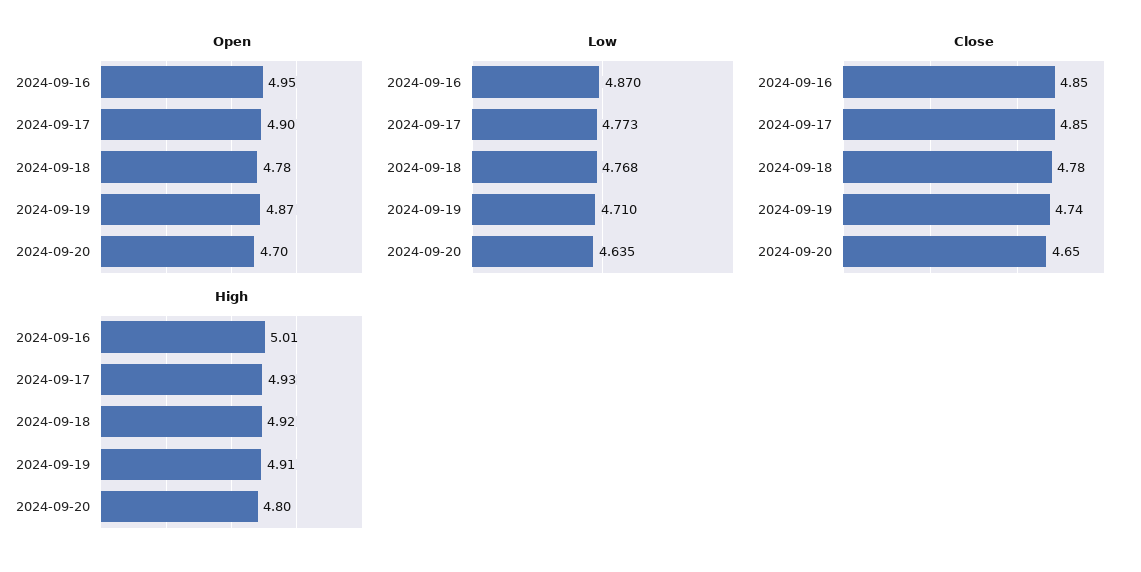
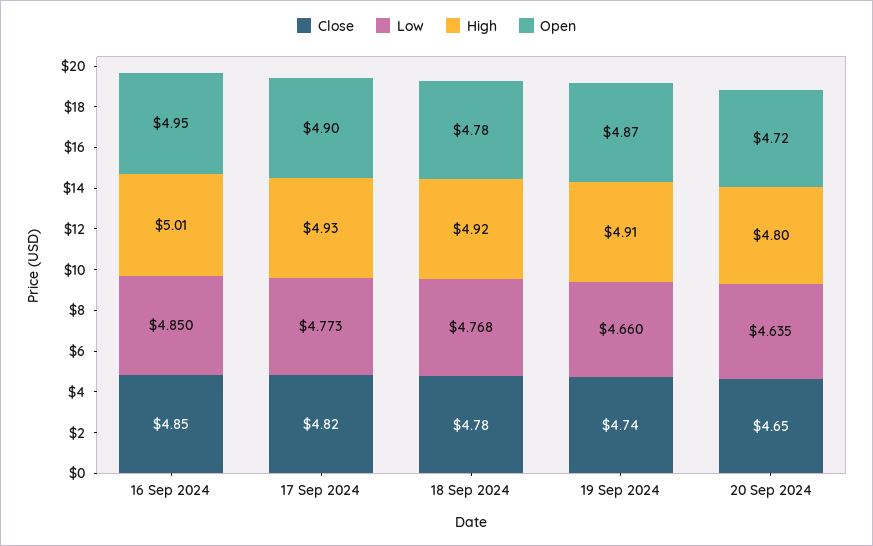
  {
    "Open": {
      "2024-09-16": 4.95,
      "2024-09-17": 4.9,
      "2024-09-18": 4.78,
      "2024-09-19": 4.87,
-     "2024-09-20": 4.7
+     "2024-09-20": 4.72
    },
    "Low": {
-     "2024-09-16": 4.87,
+     "2024-09-16": 4.85,
      "2024-09-17": 4.773,
      "2024-09-18": 4.768,
-     "2024-09-19": 4.71,
+     "2024-09-19": 4.66,
      "2024-09-20": 4.635
    },
    "Close": {
      "2024-09-16": 4.85,
-     "2024-09-17": 4.85,
+     "2024-09-17": 4.82,
      "2024-09-18": 4.78,
      "2024-09-19": 4.74,
      "2024-09-20": 4.65
    },
    "High": {
      "2024-09-16": 5.01,
      "2024-09-17": 4.93,
      "2024-09-18": 4.92,
      "2024-09-19": 4.91,
      "2024-09-20": 4.8
    }
  }

